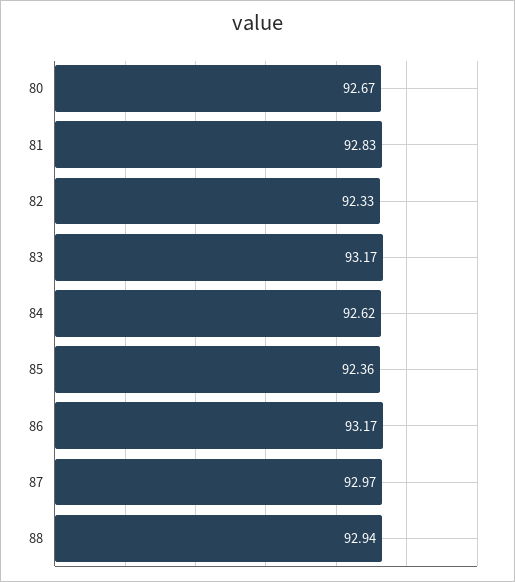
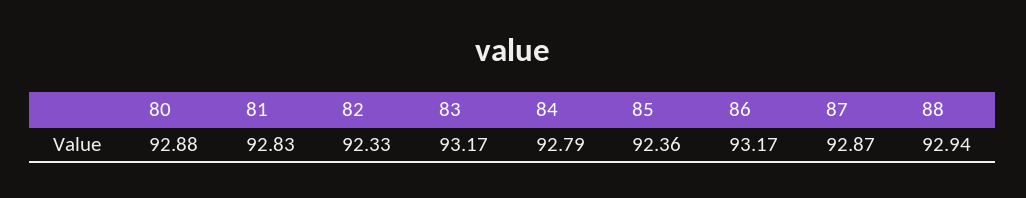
  {
-   "80": 92.67,
+   "80": 92.88,
    "81": 92.83,
    "82": 92.33,
    "83": 93.17,
-   "84": 92.62,
+   "84": 92.79,
    "85": 92.36,
    "86": 93.17,
-   "87": 92.97,
+   "87": 92.87,
    "88": 92.94
  }

